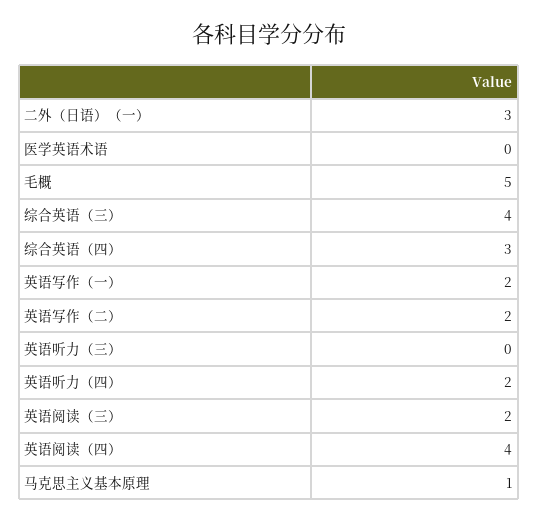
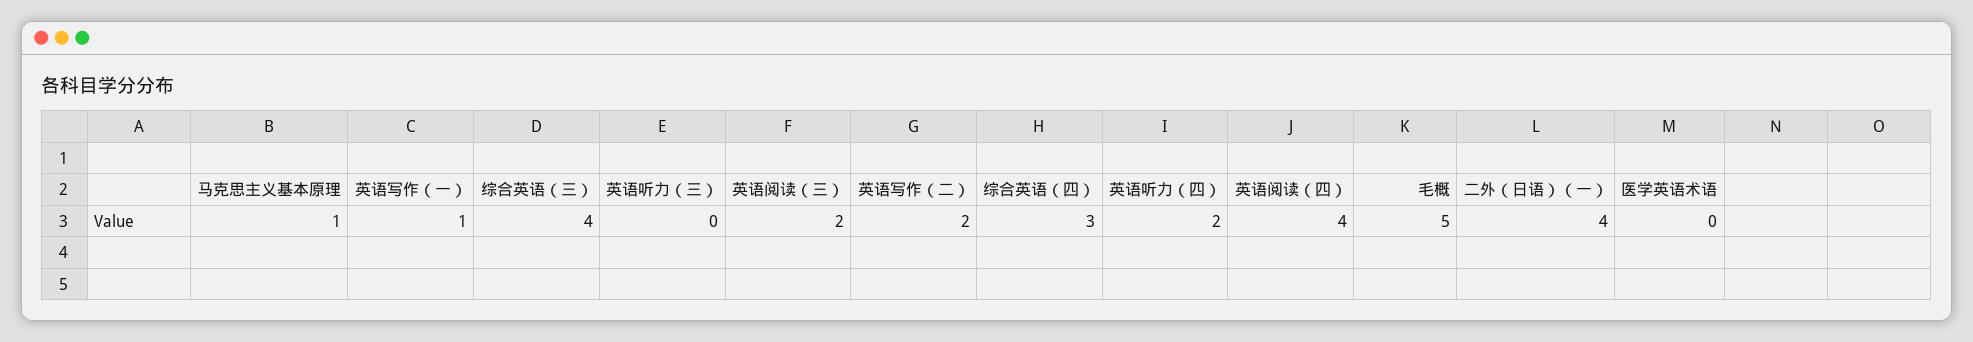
  {
-   "二外（日语）（一）": 3,
+   "二外（日语）（一）": 4,
    "医学英语术语": 0,
    "毛概": 5,
    "综合英语（三）": 4,
    "综合英语（四）": 3,
-   "英语写作（一）": 2,
+   "英语写作（一）": 1,
    "英语写作（二）": 2,
    "英语听力（三）": 0,
    "英语听力（四）": 2,
    "英语阅读（三）": 2,
    "英语阅读（四）": 4,
    "马克思主义基本原理": 1
  }

